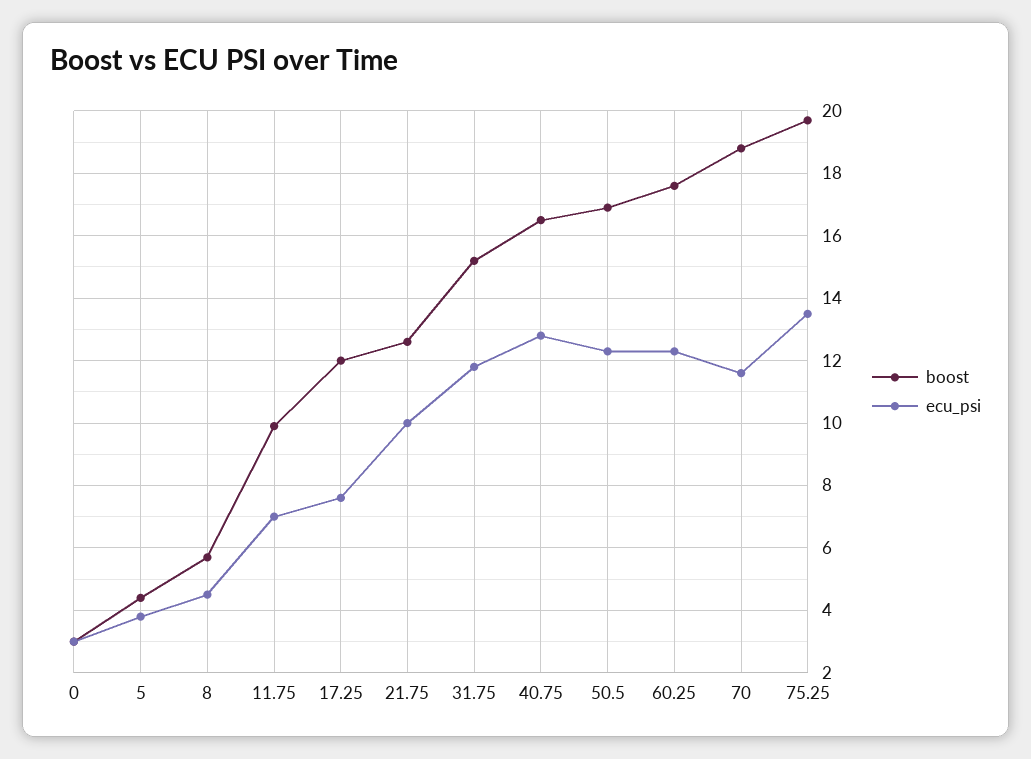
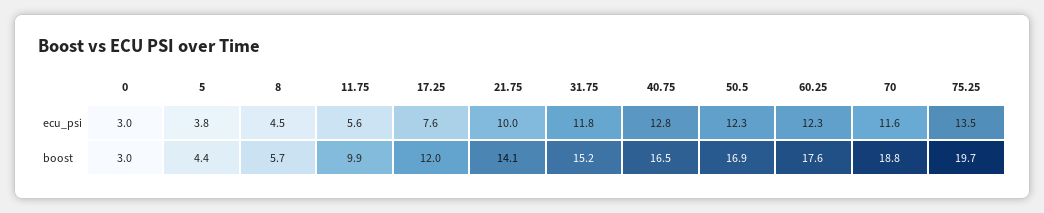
  {
    "boost": {
      "0": 3,
      "5": 4.4,
      "8": 5.7,
      "11.75": 9.9,
      "17.25": 12,
-     "21.75": 12.5,
+     "21.75": 14.1,
      "31.75": 15.2,
      "40.75": 16.5,
      "50.5": 16.9,
      "60.25": 17.6,
      "70": 18.8,
      "75.25": 19.7
    },
    "ecu_psi": {
      "0": 3,
      "5": 3.8,
      "8": 4.5,
-     "11.75": 7,
+     "11.75": 5.6,
      "17.25": 7.6,
      "21.75": 10,
      "31.75": 11.8,
      "40.75": 12.8,
      "50.5": 12.3,
      "60.25": 12.3,
      "70": 11.6,
      "75.25": 13.5
    }
  }

